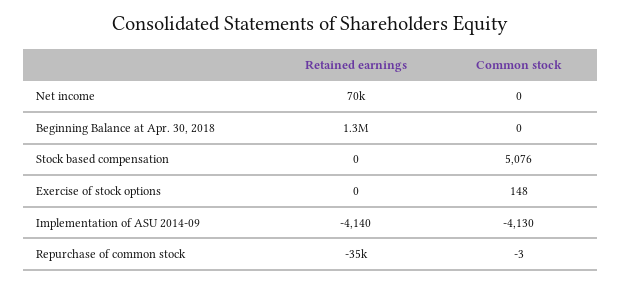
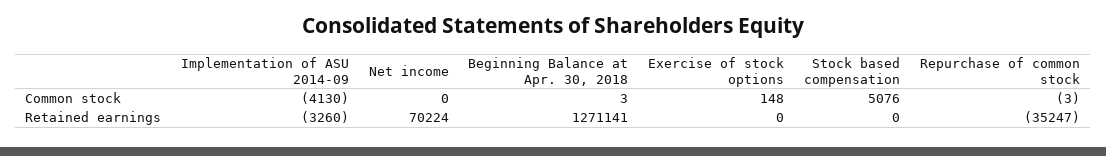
  {
    "Retained earnings": {
      "Net income": 70224,
      "Beginning Balance at Apr. 30, 2018": 1271141,
      "Stock based compensation": 0,
      "Exercise of stock options": 0,
-     "Implementation of ASU 2014-09": -4140,
+     "Implementation of ASU 2014-09": -3260,
      "Repurchase of common stock": -35247
    },
    "Common stock": {
      "Net income": 0,
-     "Beginning Balance at Apr. 30, 2018": 0,
+     "Beginning Balance at Apr. 30, 2018": 3,
      "Stock based compensation": 5076,
      "Exercise of stock options": 148,
      "Implementation of ASU 2014-09": -4130,
      "Repurchase of common stock": -3
    }
  }

